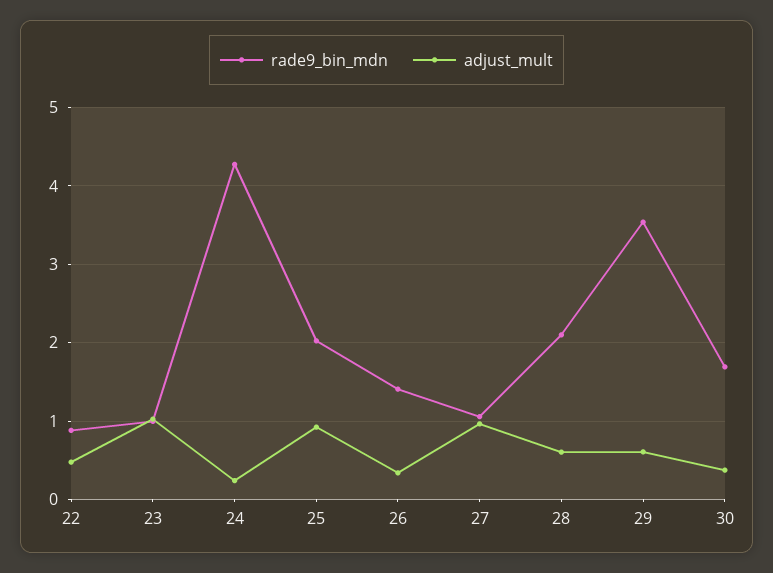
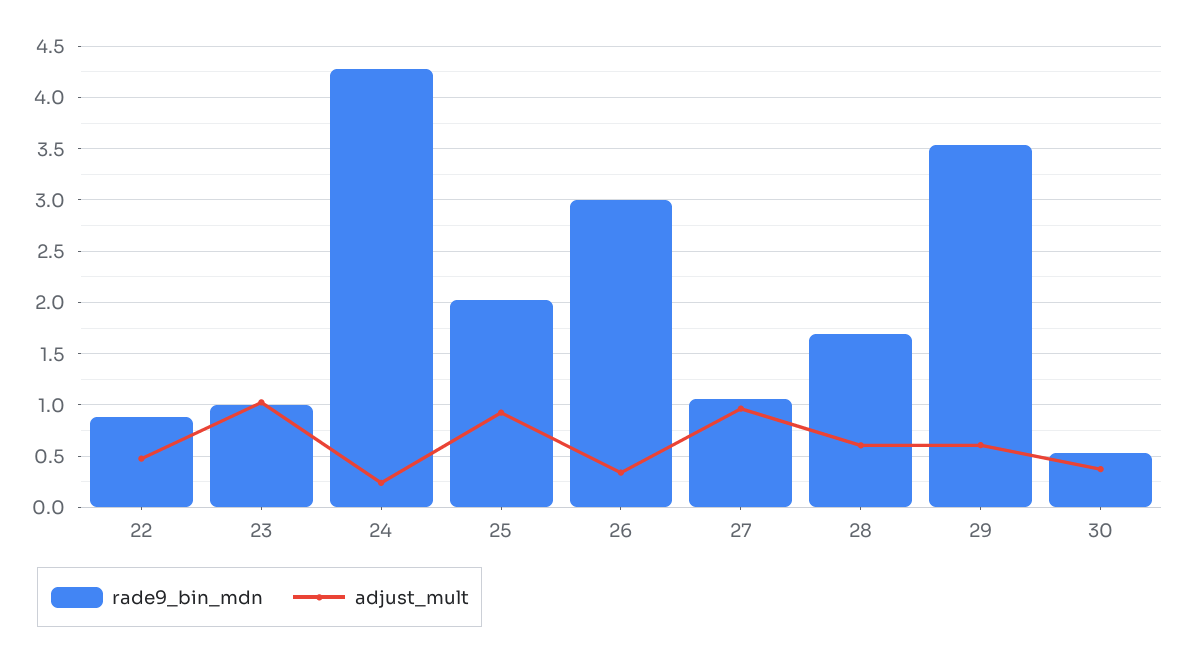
  {
    "rade9_bin_mdn": {
      "22": 0.9,
      "23": 1,
      "24": 4.3,
      "25": 2,
-     "26": 1.4,
+     "26": 3,
      "27": 1.1,
-     "28": 2.1,
+     "28": 1.7,
      "29": 3.5,
-     "30": 1.7
+     "30": 0.5
    },
    "adjust_mult": {
      "22": 0.5,
      "23": 1,
      "24": 0.2,
      "25": 0.9,
      "26": 0.3,
      "27": 1,
      "28": 0.6,
      "29": 0.6,
      "30": 0.4
    }
  }

